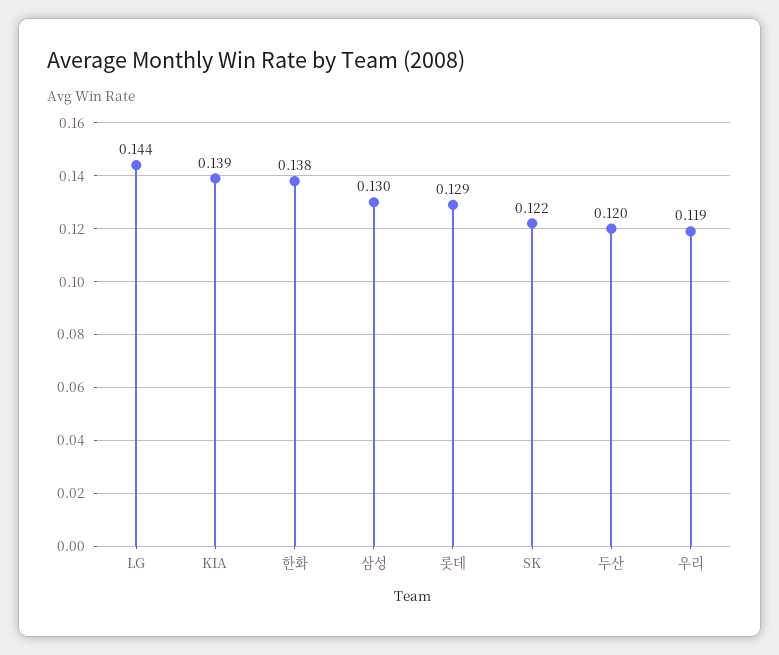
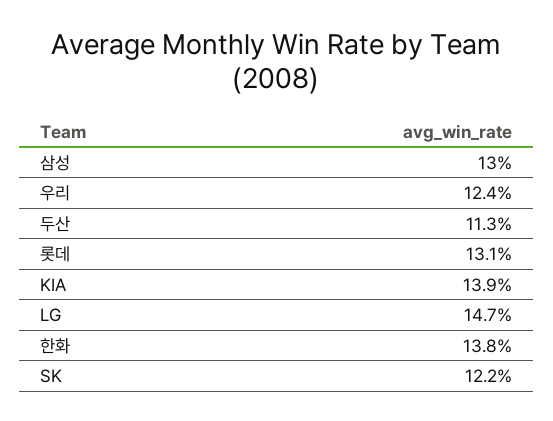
  {
-   "LG": 0.144,
+   "LG": 0.147,
    "KIA": 0.139,
    "한화": 0.138,
    "삼성": 0.13,
-   "롯데": 0.129,
+   "롯데": 0.131,
    "SK": 0.122,
-   "두산": 0.12,
+   "두산": 0.113,
-   "우리": 0.119
+   "우리": 0.124
  }

